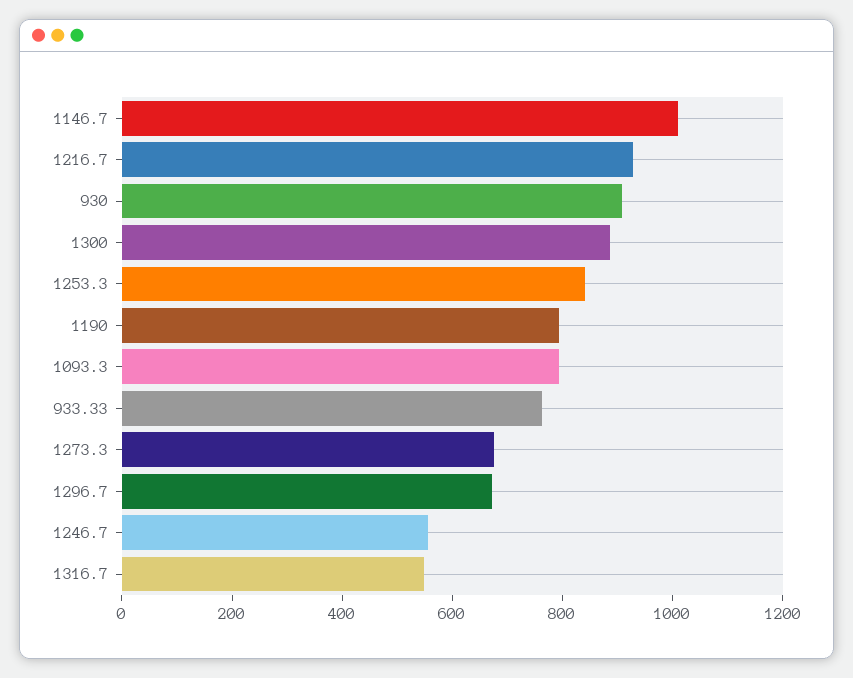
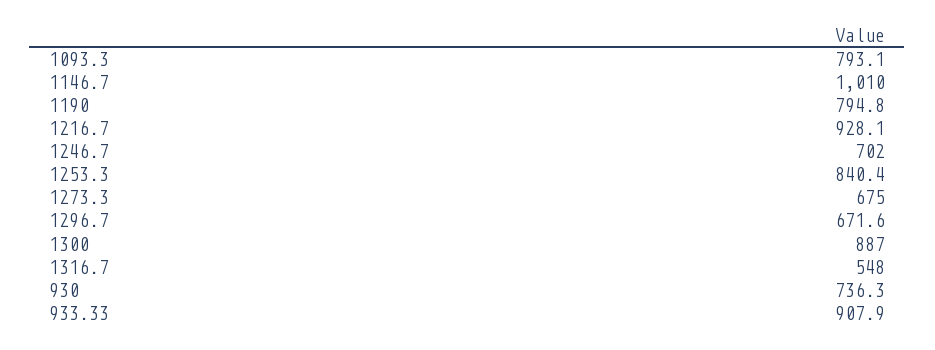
  {
    "1146.7": 1010,
    "1216.7": 928.1,
-   "930": 900,
+   "930": 736.3,
    "1300": 887,
    "1253.3": 840.4,
    "1190": 794.8,
    "1093.3": 793.1,
-   "933.33": 750,
+   "933.33": 907.9,
    "1273.3": 675,
    "1296.7": 671.6,
-   "1246.7": 550,
+   "1246.7": 702,
    "1316.7": 548
  }

